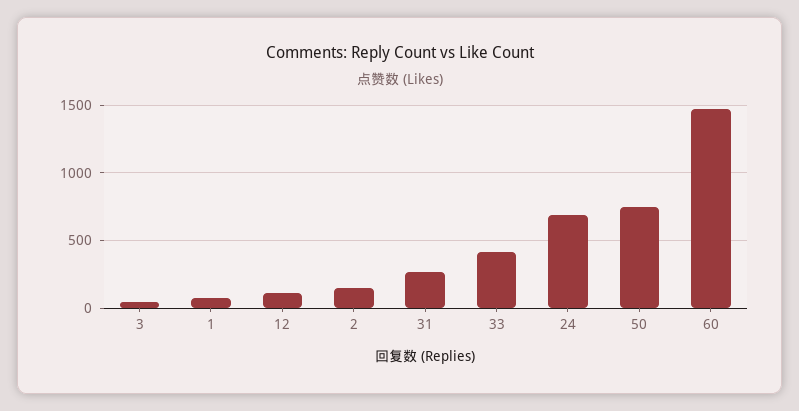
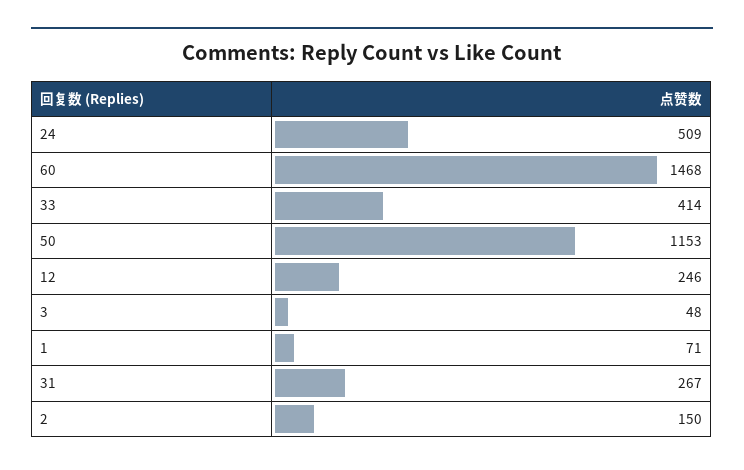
  {
    "3": 48,
    "1": 71,
-   "12": 100,
+   "12": 246,
    "2": 150,
    "31": 267,
    "33": 414,
-   "24": 700,
+   "24": 509,
-   "50": 750,
+   "50": 1153,
    "60": 1468
  }

